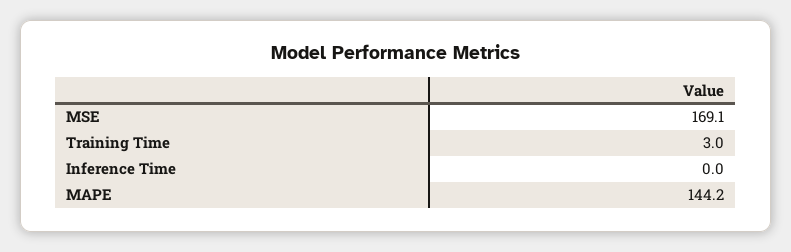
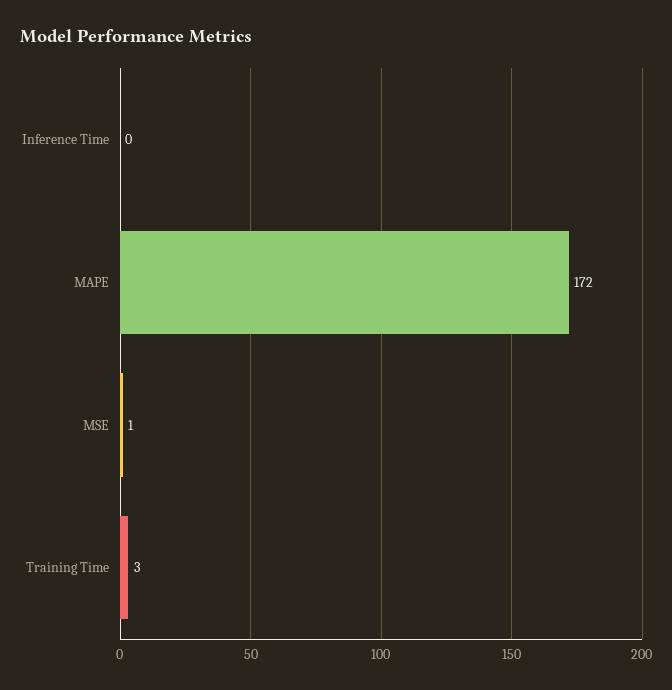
  {
-   "MSE": 169.1,
+   "MSE": 1,
    "Training Time": 3,
    "Inference Time": 0,
-   "MAPE": 144.2
+   "MAPE": 172
  }

